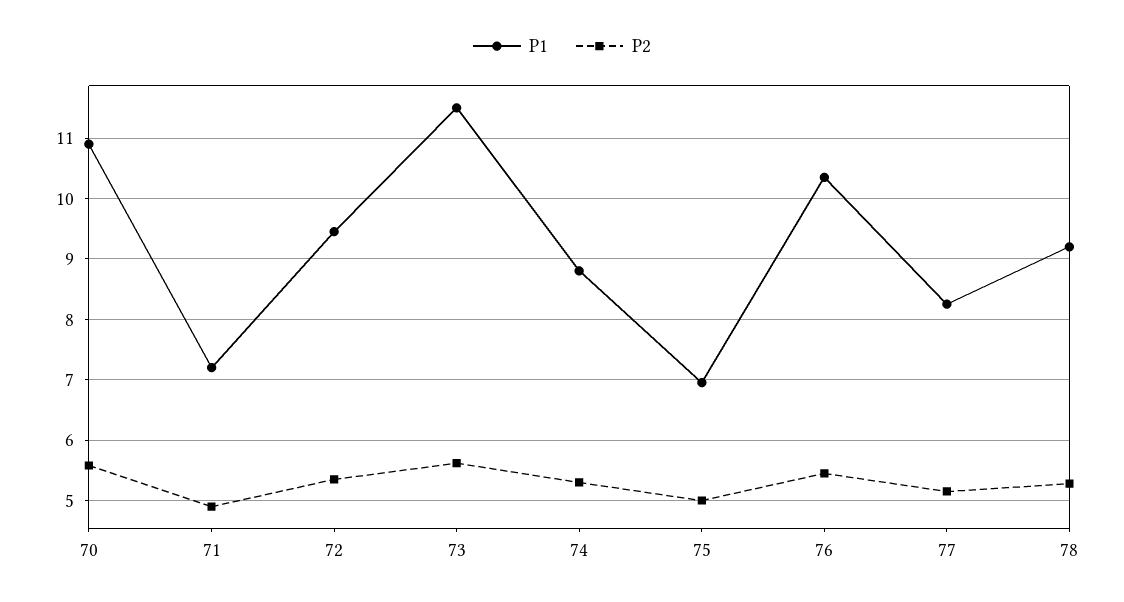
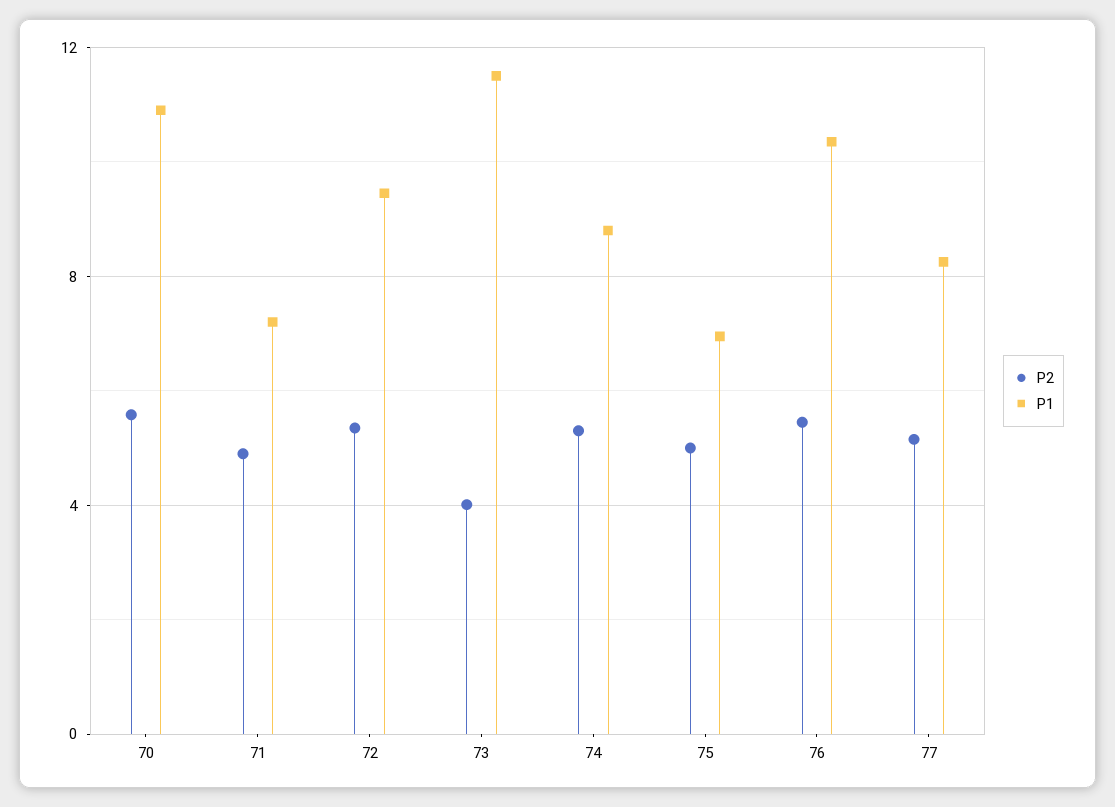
  {
    "P1": {
      "70": 10.9,
      "71": 7.2,
      "72": 9.5,
      "73": 11.5,
      "74": 8.8,
      "75": 7,
      "76": 10.4,
-     "77": 8.3,
+     "77": 8.3
-     "78": 9.2
    },
    "P2": {
      "70": 5.6,
      "71": 4.9,
      "72": 5.4,
-     "73": 5.6,
+     "73": 4,
      "74": 5.3,
      "75": 5,
      "76": 5.5,
-     "77": 5.2,
+     "77": 5.2
-     "78": 5.3
    }
  }

